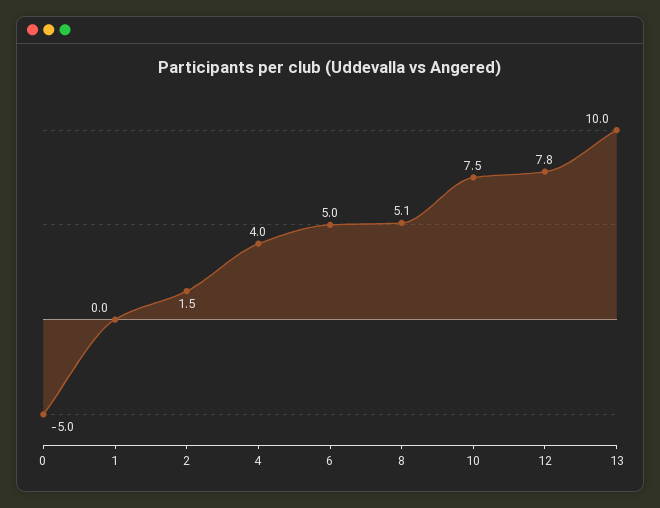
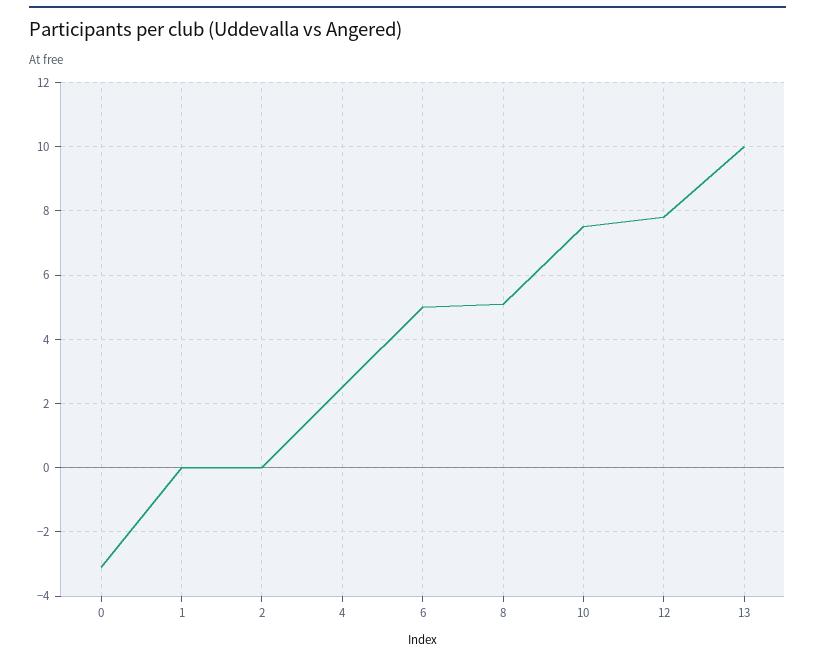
  {
-   "0": -5,
+   "0": -3,
    "1": 0,
-   "2": 1.5,
+   "2": 0,
-   "4": 4,
+   "4": 2.5,
    "6": 5,
    "8": 5.1,
    "10": 7.5,
    "12": 7.8,
    "13": 10
  }

